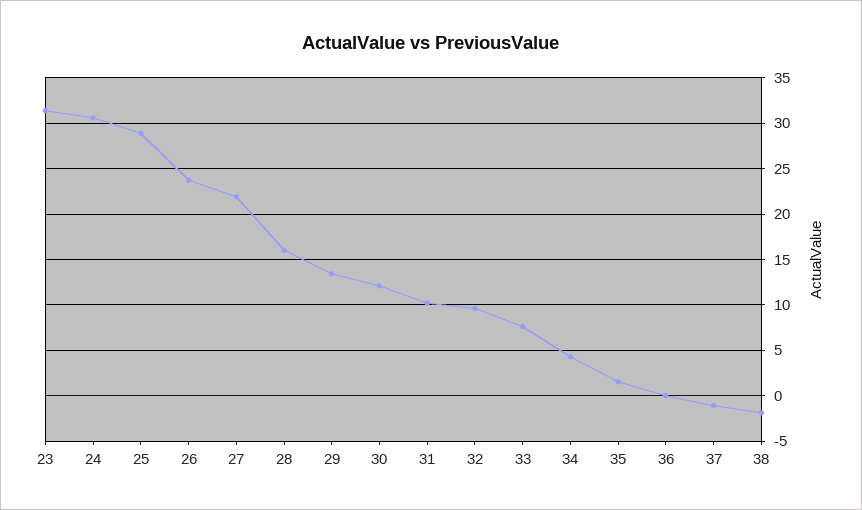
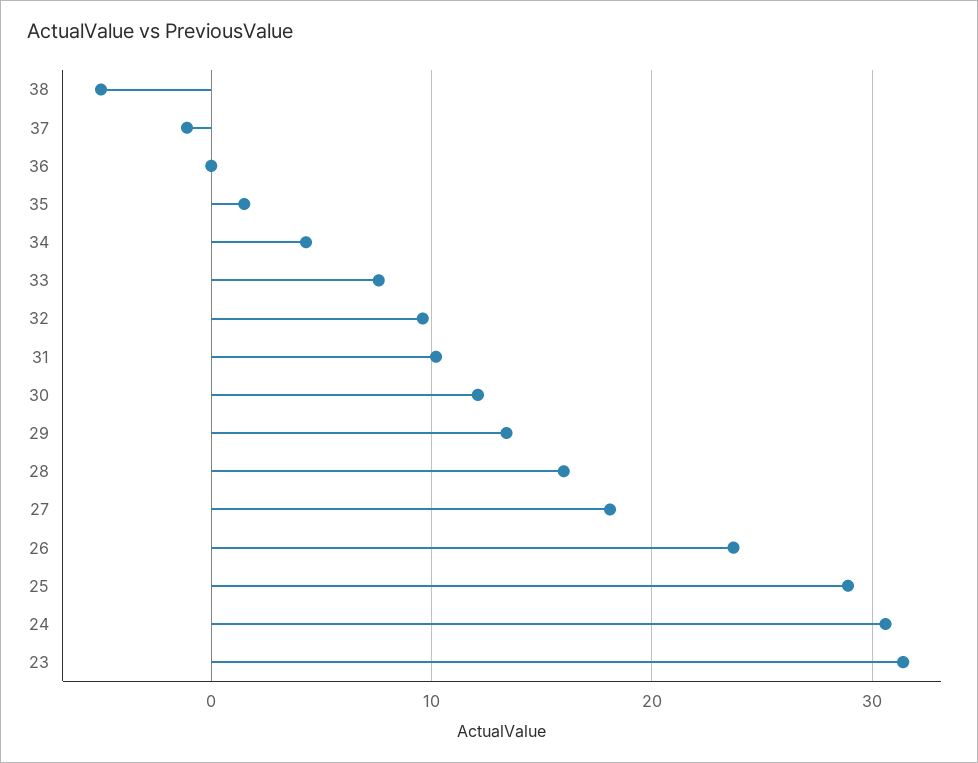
  {
    "23": 31,
    "24": 31,
    "25": 29,
    "26": 24,
-   "27": 22,
+   "27": 18,
    "28": 16,
    "29": 13,
    "30": 12,
    "31": 10,
    "32": 10,
    "33": 8,
    "34": 4,
    "35": 2,
    "36": 0,
    "37": -1,
-   "38": -2
+   "38": -5
  }

